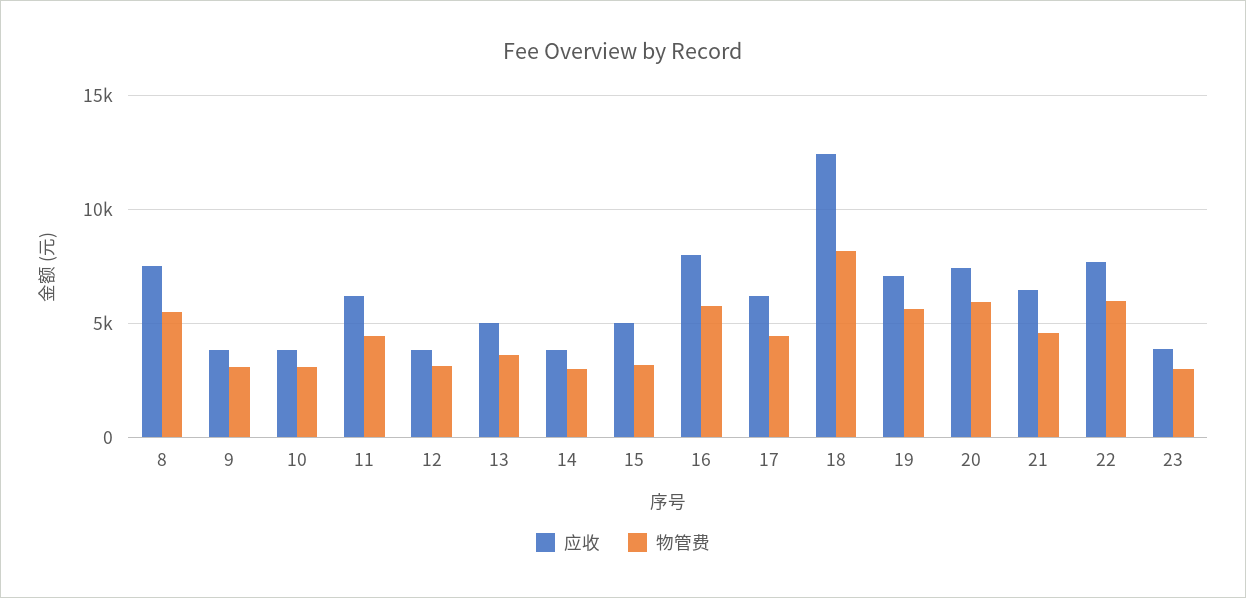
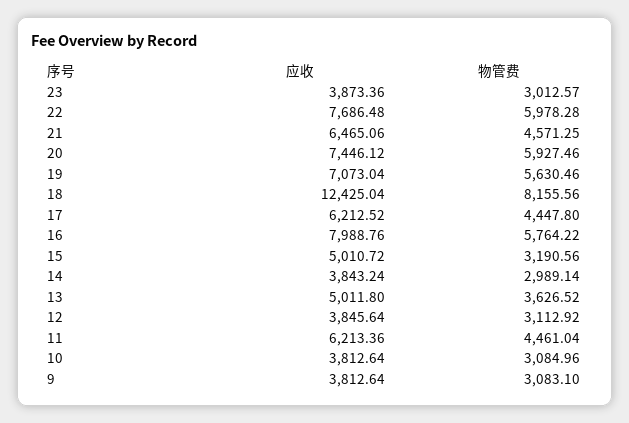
  {
    "应收": {
-     "8": 7500,
      "9": 3812.64,
      "10": 3812.64,
      "11": 6213.36,
      "12": 3845.64,
      "13": 5011.8,
      "14": 3843.24,
      "15": 5010.72,
      "16": 7988.76,
      "17": 6212.52,
      "18": 12425.04,
      "19": 7073.04,
      "20": 7446.12,
      "21": 6465.06,
      "22": 7686.48,
      "23": 3873.36
    },
    "物管费": {
-     "8": 5500,
      "9": 3083.1,
      "10": 3084.96,
      "11": 4461.04,
      "12": 3112.92,
      "13": 3626.52,
      "14": 2989.14,
      "15": 3190.56,
      "16": 5764.22,
      "17": 4447.8,
      "18": 8155.56,
      "19": 5630.46,
      "20": 5927.46,
      "21": 4571.25,
      "22": 5978.28,
      "23": 3012.57
    }
  }

